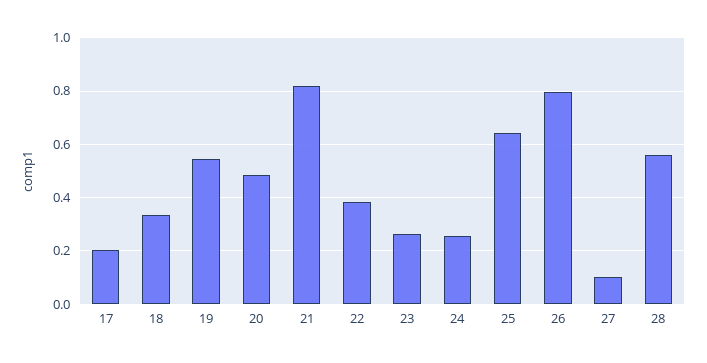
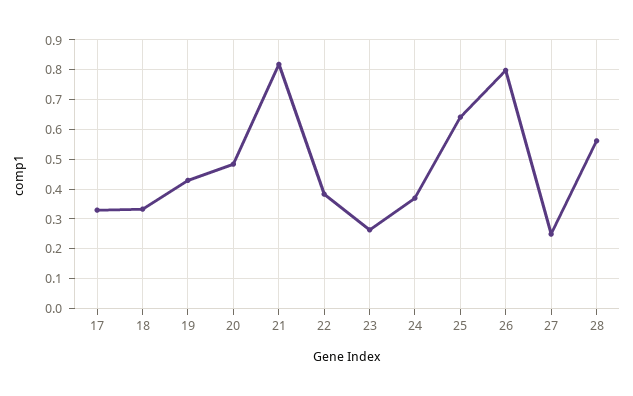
  {
-   "17": 0.2,
+   "17": 0.325,
    "18": 0.325,
-   "19": 0.55,
+   "19": 0.425,
    "20": 0.475,
    "21": 0.825,
    "22": 0.375,
    "23": 0.275,
-   "24": 0.25,
+   "24": 0.375,
    "25": 0.65,
    "26": 0.8,
-   "27": 0.1,
+   "27": 0.25,
    "28": 0.55
  }

